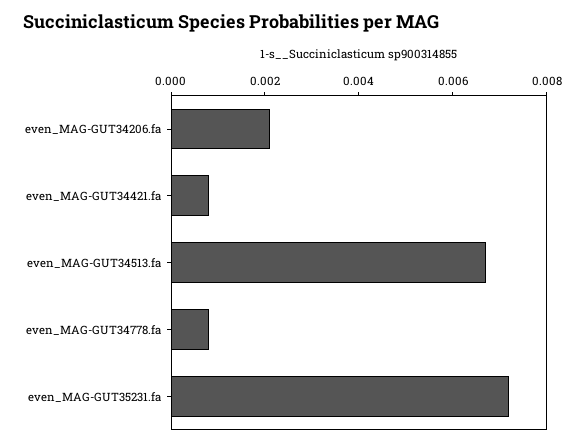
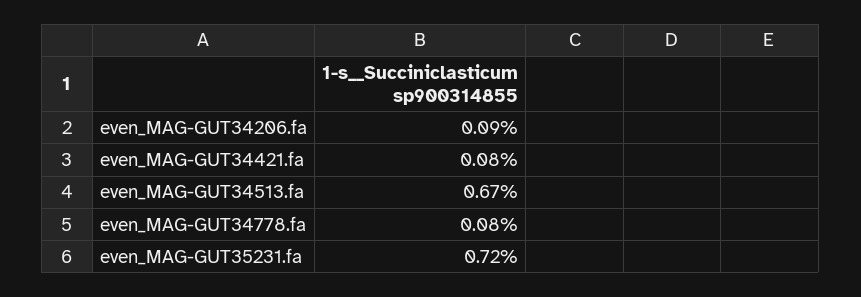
  {
-   "even_MAG-GUT34206.fa": 0.002,
+   "even_MAG-GUT34206.fa": 0.0009,
    "even_MAG-GUT34421.fa": 0.0008,
    "even_MAG-GUT34513.fa": 0.0067,
    "even_MAG-GUT34778.fa": 0.0008,
    "even_MAG-GUT35231.fa": 0.0072
  }

